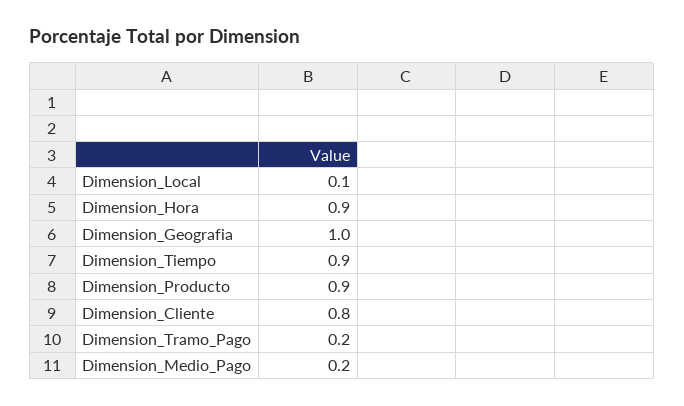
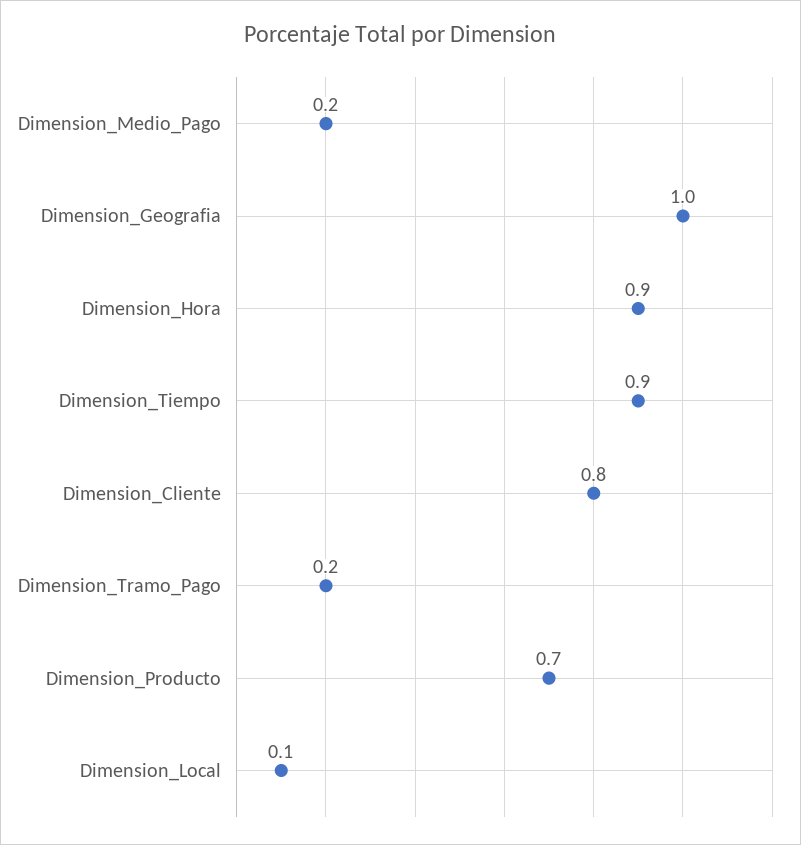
  {
    "Dimension_Local": 0.1,
    "Dimension_Hora": 0.9,
    "Dimension_Geografia": 1,
    "Dimension_Tiempo": 0.9,
-   "Dimension_Producto": 0.9,
+   "Dimension_Producto": 0.7,
    "Dimension_Cliente": 0.8,
    "Dimension_Tramo_Pago": 0.2,
    "Dimension_Medio_Pago": 0.2
  }

